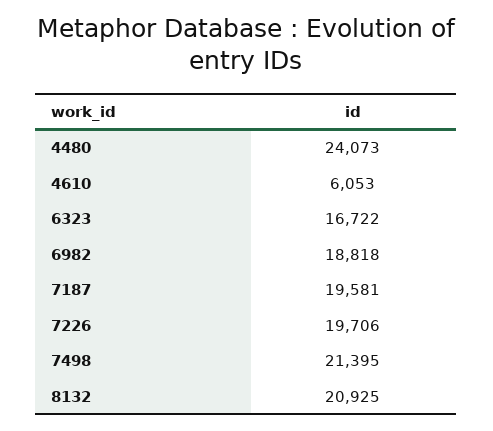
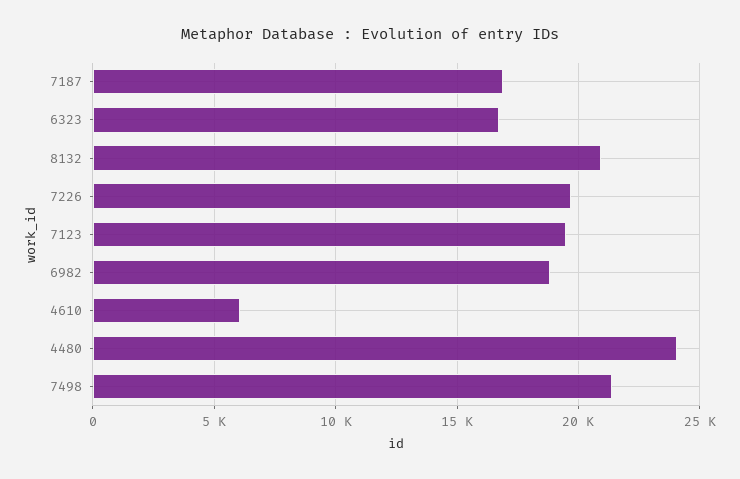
  {
    "4480": 24073,
    "4610": 6053,
    "6323": 16722,
    "6982": 18818,
-   "7187": 19581,
+   "7187": 17000,
    "7226": 19706,
    "7498": 21395,
-   "8132": 20925
+   "8132": 20925,
+   "7123": 19500
  }

